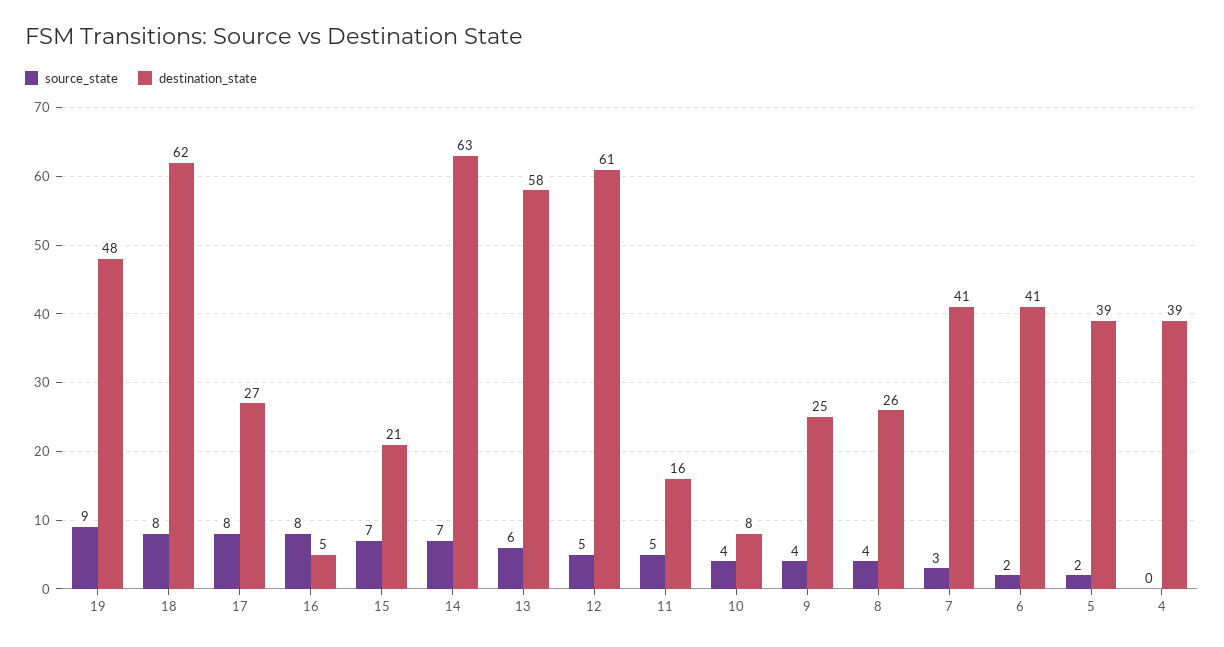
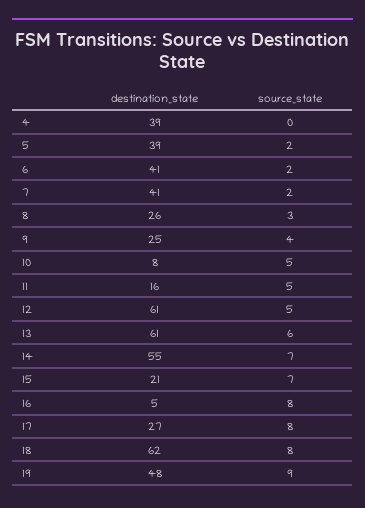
  {
    "source_state": {
      "19": 9,
      "18": 8,
      "17": 8,
      "16": 8,
      "15": 7,
      "14": 7,
      "13": 6,
      "12": 5,
      "11": 5,
-     "10": 4,
+     "10": 5,
      "9": 4,
-     "8": 4,
+     "8": 3,
-     "7": 3,
+     "7": 2,
      "6": 2,
      "5": 2,
      "4": 0
    },
    "destination_state": {
      "19": 48,
      "18": 62,
      "17": 27,
      "16": 5,
      "15": 21,
-     "14": 63,
+     "14": 55,
-     "13": 58,
+     "13": 61,
      "12": 61,
      "11": 16,
      "10": 8,
      "9": 25,
      "8": 26,
      "7": 41,
      "6": 41,
      "5": 39,
      "4": 39
    }
  }

